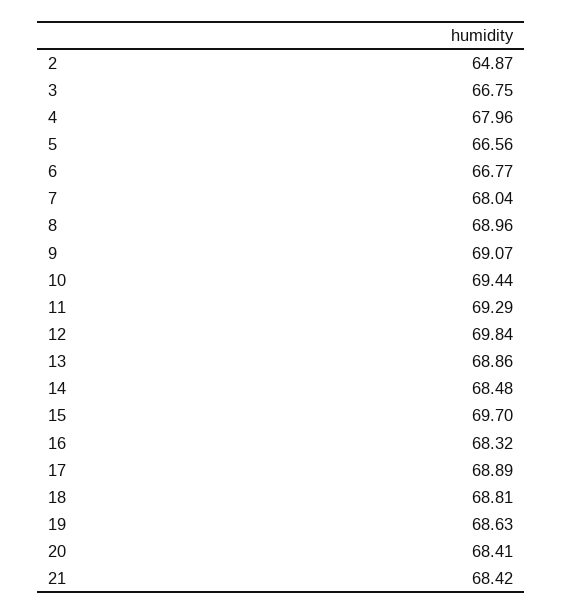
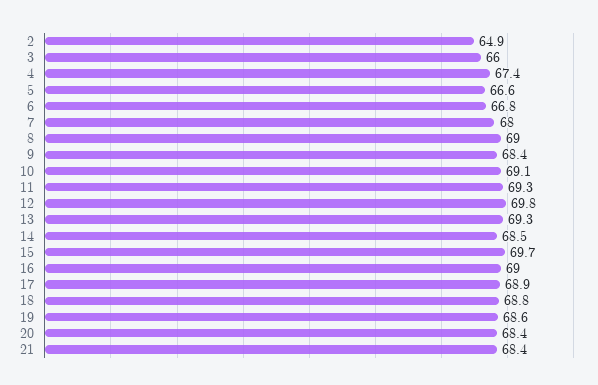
  {
    "2": 64.87,
-   "3": 66.75,
+   "3": 66,
-   "4": 67.96,
+   "4": 67.4,
    "5": 66.56,
    "6": 66.77,
    "7": 68.04,
    "8": 68.96,
-   "9": 69.07,
+   "9": 68.4,
-   "10": 69.44,
+   "10": 69.1,
    "11": 69.29,
    "12": 69.84,
-   "13": 68.86,
+   "13": 69.3,
    "14": 68.48,
    "15": 69.7,
-   "16": 68.32,
+   "16": 69,
    "17": 68.89,
    "18": 68.81,
    "19": 68.63,
    "20": 68.41,
    "21": 68.42
  }

